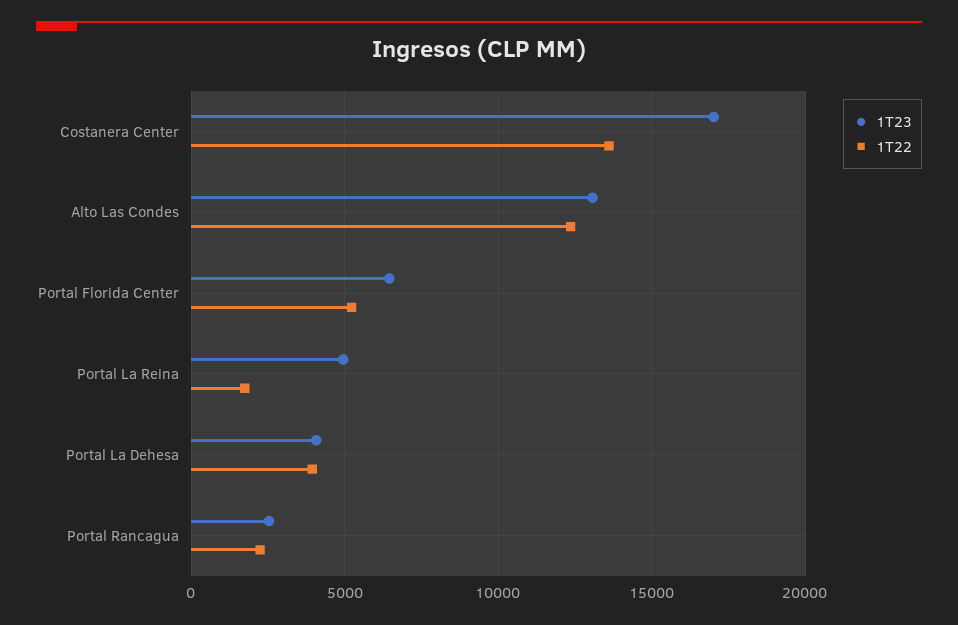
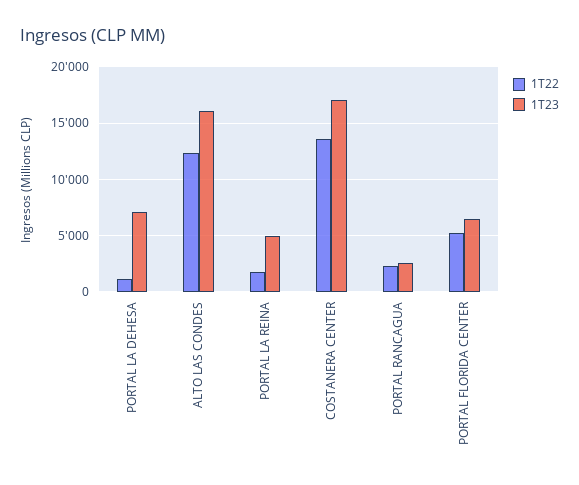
  {
    "1T23": {
      "Costanera Center": 17000,
-     "Alto Las Condes": 13000,
+     "Alto Las Condes": 16000,
      "Portal Florida Center": 6500,
      "Portal La Reina": 5000,
-     "Portal La Dehesa": 4000,
+     "Portal La Dehesa": 7000,
      "Portal Rancagua": 2500
    },
    "1T22": {
      "Costanera Center": 13500,
      "Alto Las Condes": 12500,
      "Portal Florida Center": 5000,
      "Portal La Reina": 1500,
-     "Portal La Dehesa": 4000,
+     "Portal La Dehesa": 1000,
      "Portal Rancagua": 2500
    }
  }

